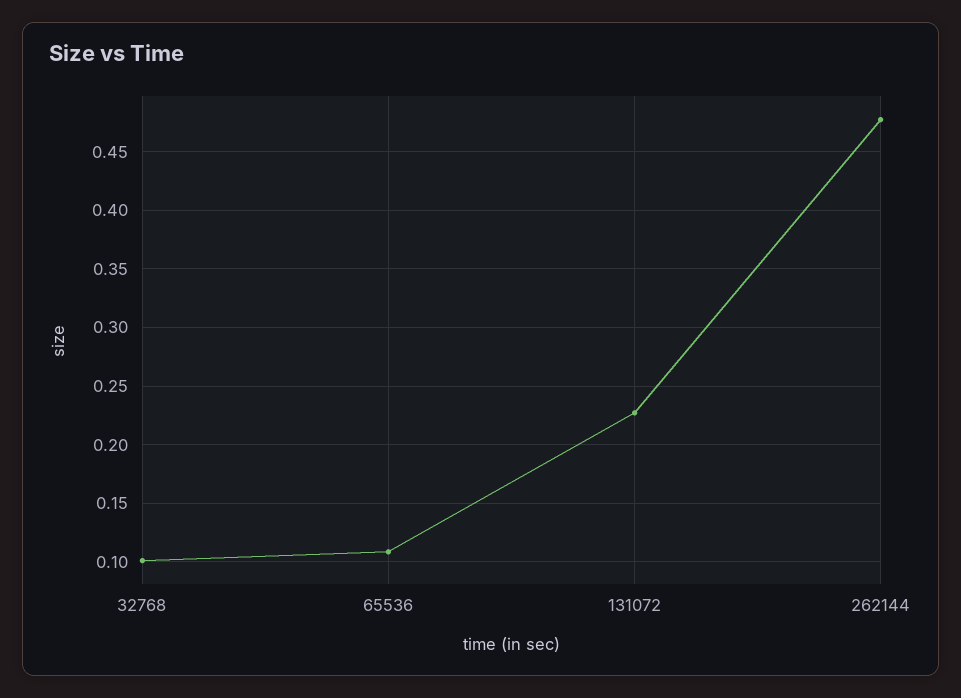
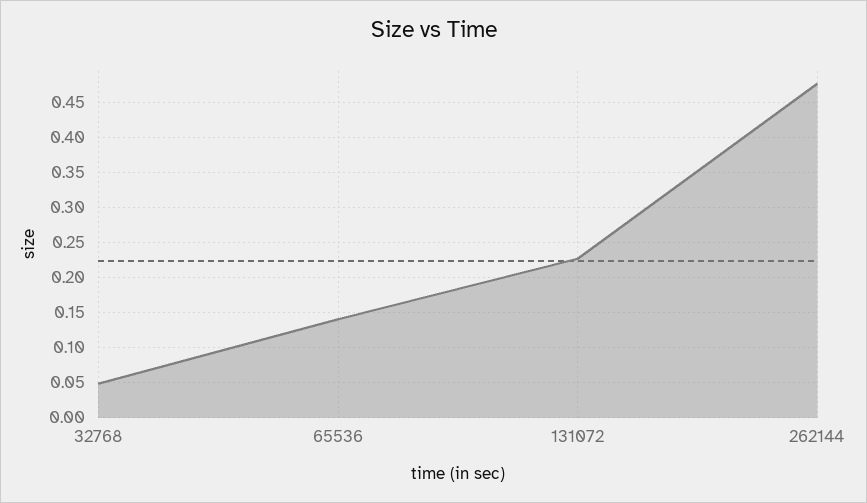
  {
-   "32768": 0.1,
+   "32768": 0.05,
-   "65536": 0.11,
+   "65536": 0.14,
    "131072": 0.23,
    "262144": 0.48
  }

